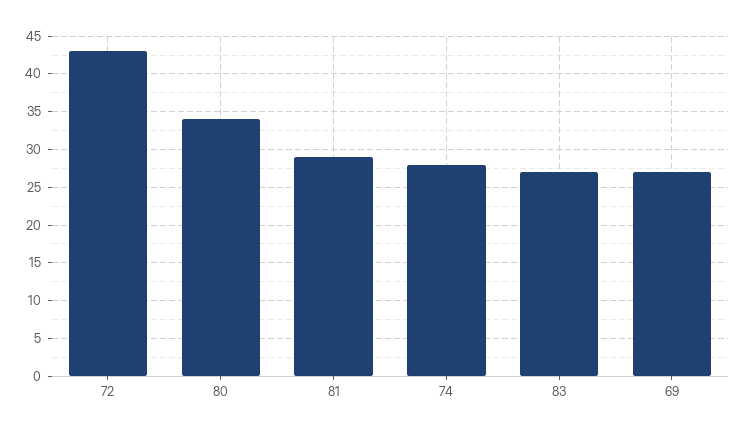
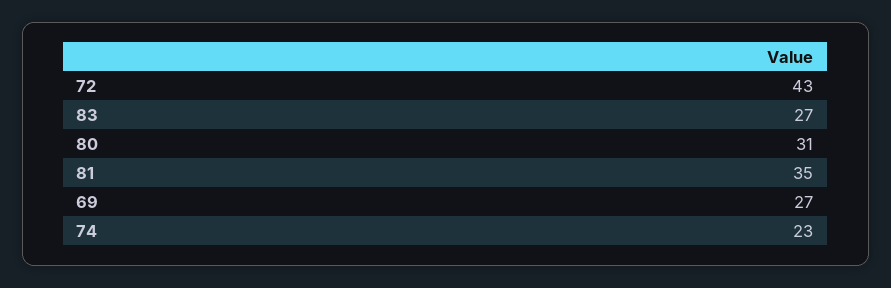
  {
    "72": 43,
-   "80": 34,
+   "80": 31,
-   "81": 29,
+   "81": 35,
-   "74": 28,
+   "74": 23,
    "83": 27,
    "69": 27
  }

